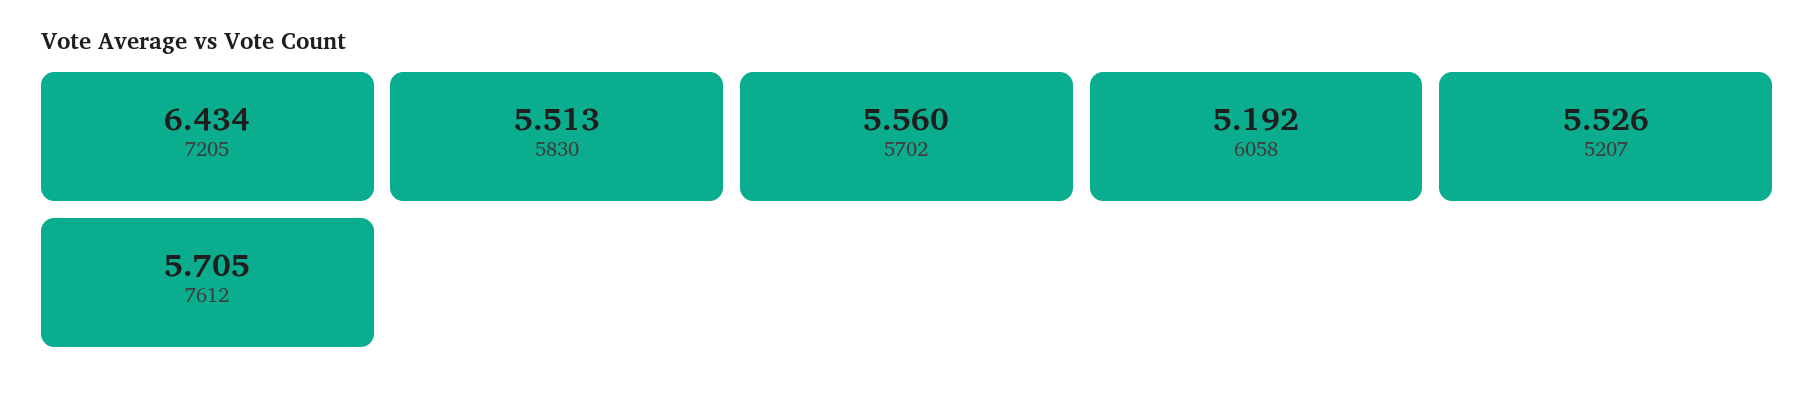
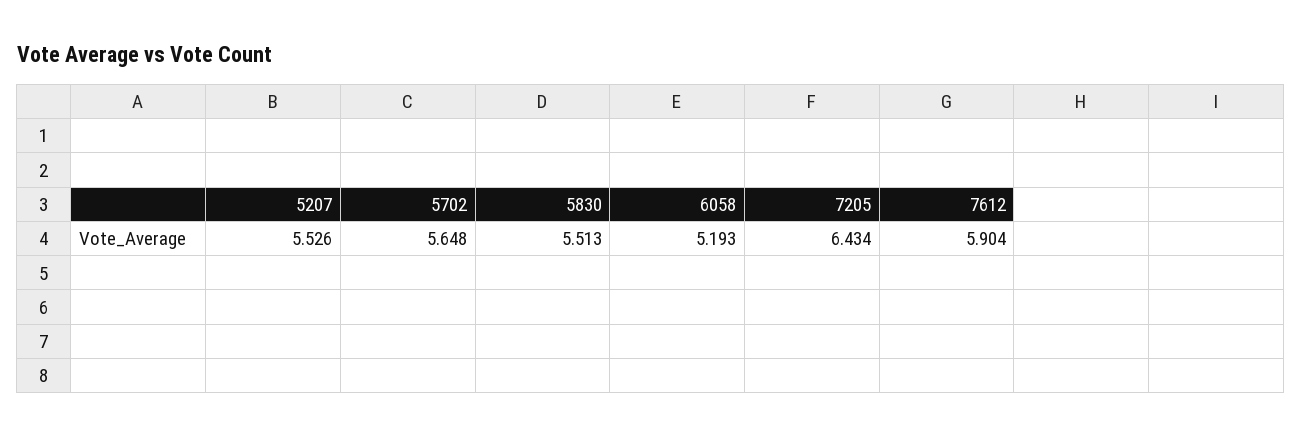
  {
    "7205": 6.434,
    "5830": 5.513,
-   "5702": 5.56,
+   "5702": 5.648,
-   "6058": 5.192,
+   "6058": 5.193,
    "5207": 5.526,
-   "7612": 5.705
+   "7612": 5.904
  }

